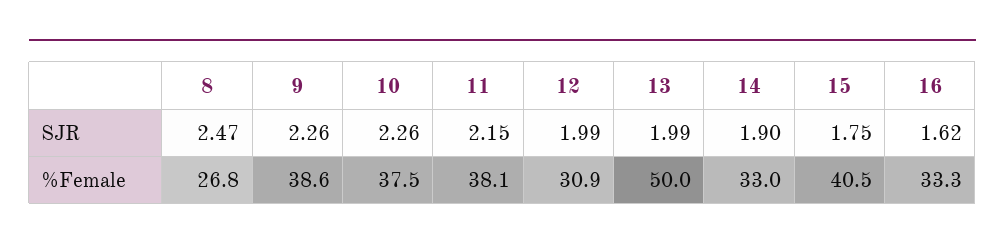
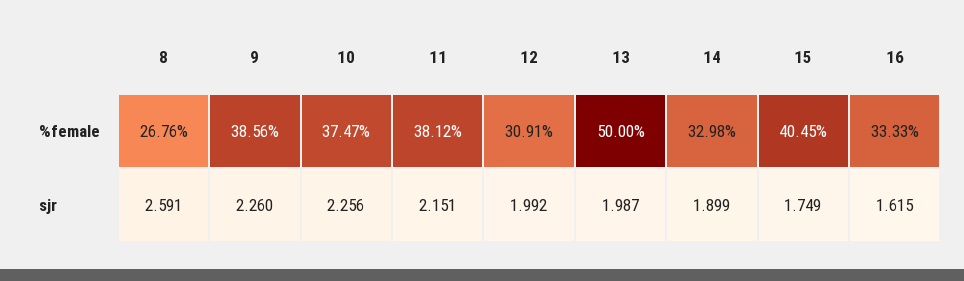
  {
    "8": {
-     "SJR": 2.47,
+     "SJR": 2.591,
      "%Female": 26.76
    },
    "9": {
      "SJR": 2.26,
      "%Female": 38.56
    },
    "10": {
      "SJR": 2.256,
      "%Female": 37.47
    },
    "11": {
      "SJR": 2.151,
      "%Female": 38.12
    },
    "12": {
      "SJR": 1.992,
      "%Female": 30.91
    },
    "13": {
      "SJR": 1.987,
      "%Female": 50
    },
    "14": {
      "SJR": 1.899,
      "%Female": 32.98
    },
    "15": {
      "SJR": 1.749,
      "%Female": 40.45
    },
    "16": {
      "SJR": 1.615,
      "%Female": 33.33
    }
  }

